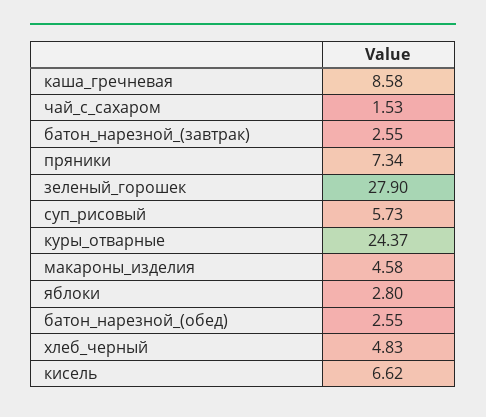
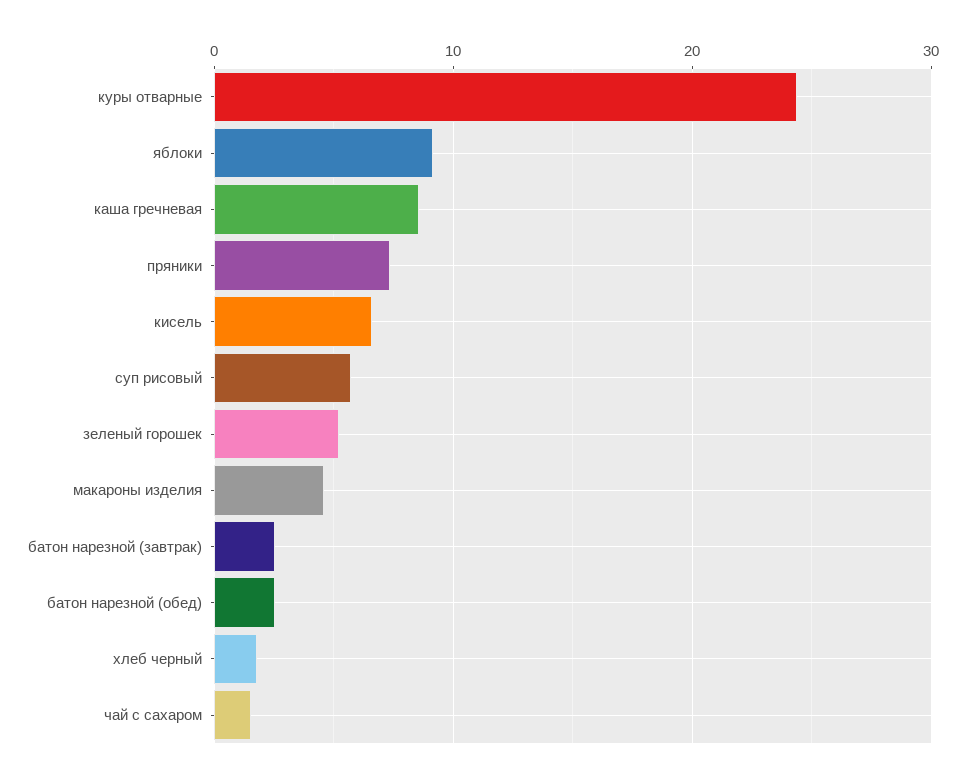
  {
    "каша_гречневая": 8.58,
    "чай_с_сахаром": 1.53,
    "батон_нарезной_(завтрак)": 2.55,
    "пряники": 7.34,
-   "зеленый_горошек": 27.9,
+   "зеленый_горошек": 5,
    "суп_рисовый": 5.73,
    "куры_отварные": 24.37,
    "макароны_изделия": 4.58,
-   "яблоки": 2.8,
+   "яблоки": 9,
    "батон_нарезной_(обед)": 2.55,
-   "хлеб_черный": 4.83,
+   "хлеб_черный": 2,
    "кисель": 6.62
  }

